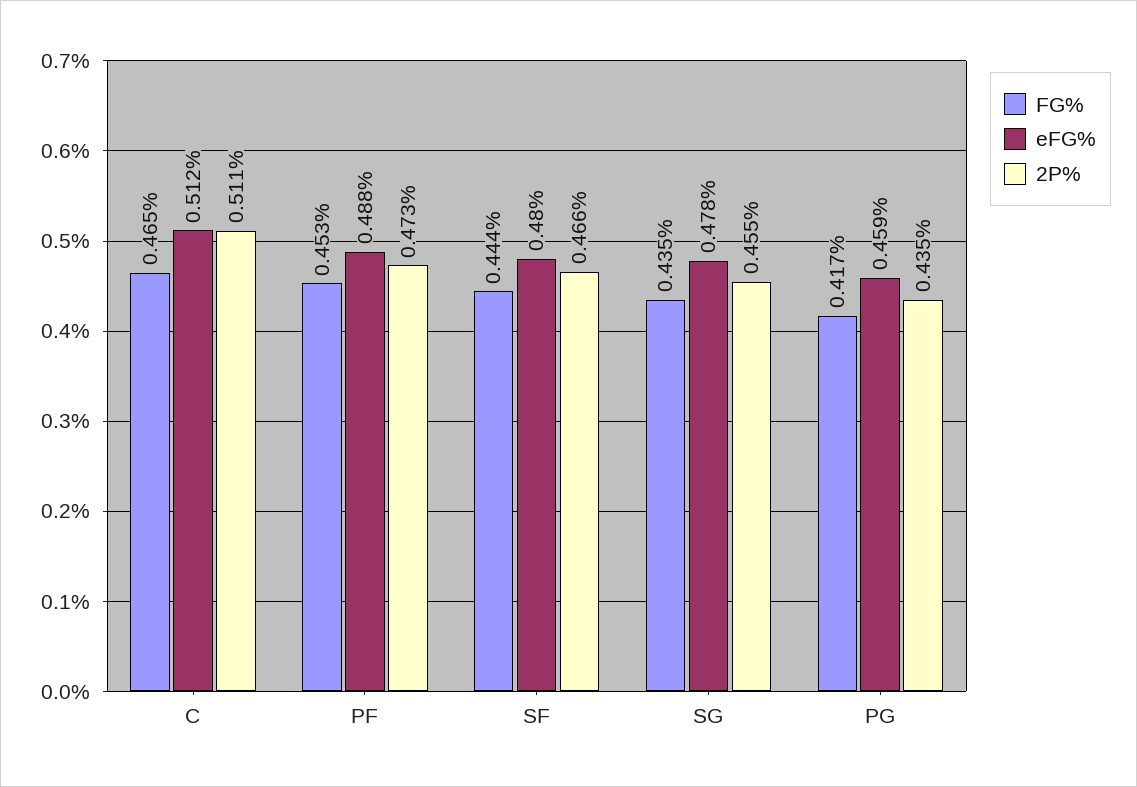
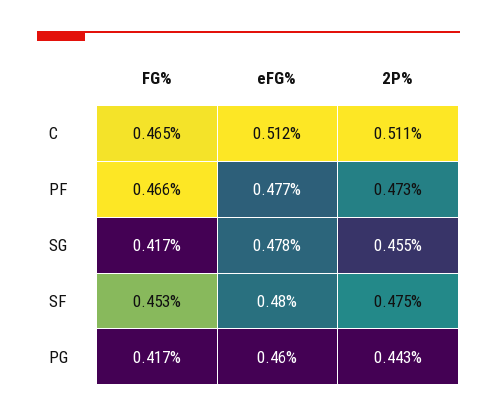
  {
    "FG%": {
      "C": 0.465,
-     "PF": 0.453,
+     "PF": 0.466,
-     "SF": 0.444,
+     "SF": 0.453,
-     "SG": 0.435,
+     "SG": 0.417,
      "PG": 0.417
    },
    "eFG%": {
      "C": 0.512,
-     "PF": 0.488,
+     "PF": 0.477,
      "SF": 0.48,
      "SG": 0.478,
-     "PG": 0.459
+     "PG": 0.46
    },
    "2P%": {
      "C": 0.511,
      "PF": 0.473,
-     "SF": 0.466,
+     "SF": 0.475,
      "SG": 0.455,
-     "PG": 0.435
+     "PG": 0.443
    }
  }

